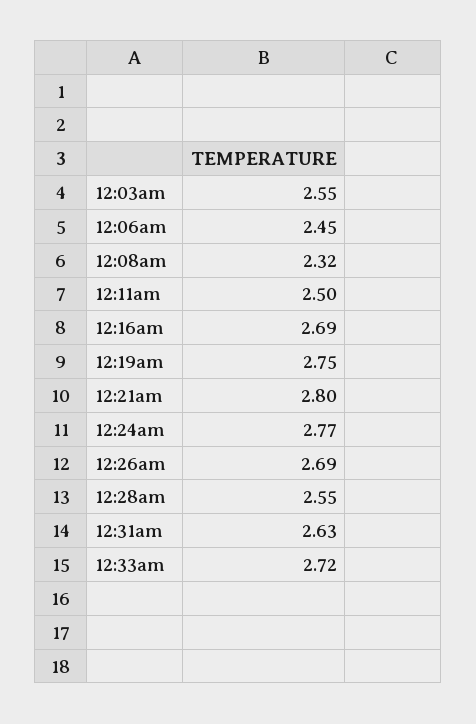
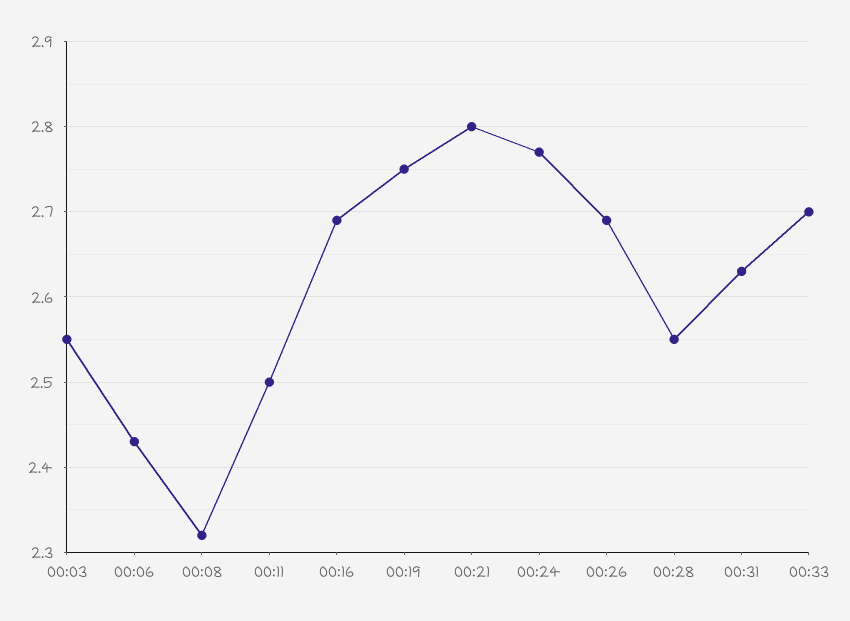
  {
    "12:03am": 2.55,
-   "12:06am": 2.45,
+   "12:06am": 2.43,
    "12:08am": 2.32,
    "12:11am": 2.5,
    "12:16am": 2.69,
    "12:19am": 2.75,
    "12:21am": 2.8,
    "12:24am": 2.77,
    "12:26am": 2.69,
    "12:28am": 2.55,
    "12:31am": 2.63,
-   "12:33am": 2.72
+   "12:33am": 2.7
  }

